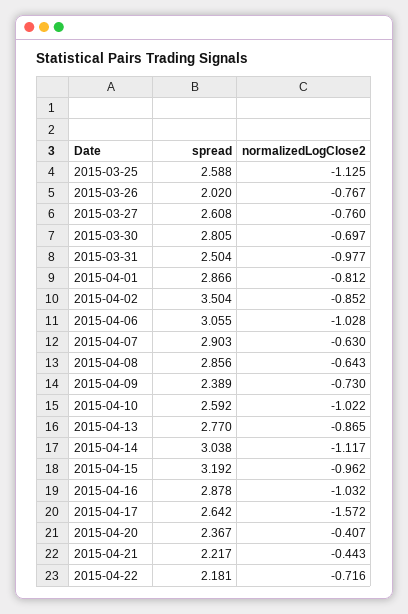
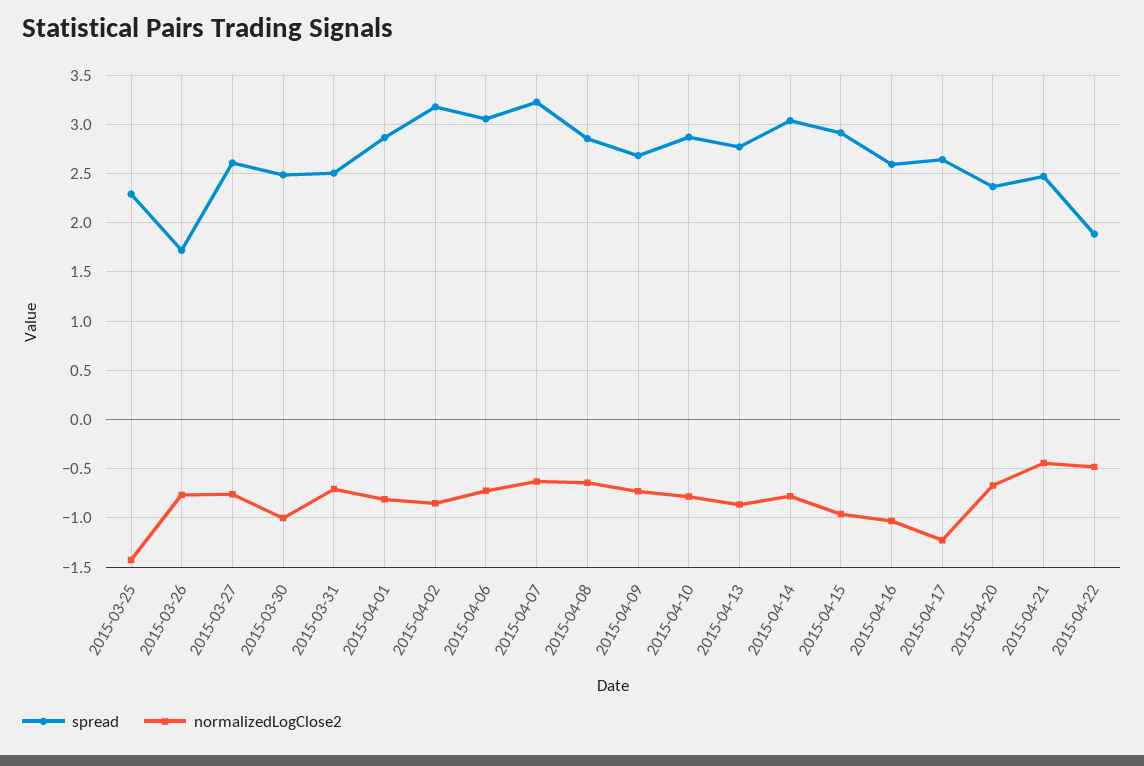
  {
    "spread": {
-     "2015-03-25": 2.588,
+     "2015-03-25": 2.3,
-     "2015-03-26": 2.02,
+     "2015-03-26": 1.7,
      "2015-03-27": 2.608,
-     "2015-03-30": 2.805,
+     "2015-03-30": 2.5,
      "2015-03-31": 2.504,
      "2015-04-01": 2.866,
-     "2015-04-02": 3.504,
+     "2015-04-02": 3.2,
      "2015-04-06": 3.055,
-     "2015-04-07": 2.903,
+     "2015-04-07": 3.2,
      "2015-04-08": 2.856,
-     "2015-04-09": 2.389,
+     "2015-04-09": 2.7,
-     "2015-04-10": 2.592,
+     "2015-04-10": 2.9,
      "2015-04-13": 2.77,
      "2015-04-14": 3.038,
-     "2015-04-15": 3.192,
+     "2015-04-15": 2.9,
-     "2015-04-16": 2.878,
+     "2015-04-16": 2.6,
      "2015-04-17": 2.642,
      "2015-04-20": 2.367,
-     "2015-04-21": 2.217,
+     "2015-04-21": 2.5,
-     "2015-04-22": 2.181
+     "2015-04-22": 1.9
    },
    "normalizedLogClose2": {
-     "2015-03-25": -1.125,
+     "2015-03-25": -1.4,
      "2015-03-26": -0.767,
      "2015-03-27": -0.76,
-     "2015-03-30": -0.697,
+     "2015-03-30": -1,
-     "2015-03-31": -0.977,
+     "2015-03-31": -0.7,
      "2015-04-01": -0.812,
      "2015-04-02": -0.852,
-     "2015-04-06": -1.028,
+     "2015-04-06": -0.7,
      "2015-04-07": -0.63,
      "2015-04-08": -0.643,
      "2015-04-09": -0.73,
-     "2015-04-10": -1.022,
+     "2015-04-10": -0.8,
      "2015-04-13": -0.865,
-     "2015-04-14": -1.117,
+     "2015-04-14": -0.8,
      "2015-04-15": -0.962,
      "2015-04-16": -1.032,
-     "2015-04-17": -1.572,
+     "2015-04-17": -1.2,
-     "2015-04-20": -0.407,
+     "2015-04-20": -0.7,
      "2015-04-21": -0.443,
-     "2015-04-22": -0.716
+     "2015-04-22": -0.5
    }
  }

